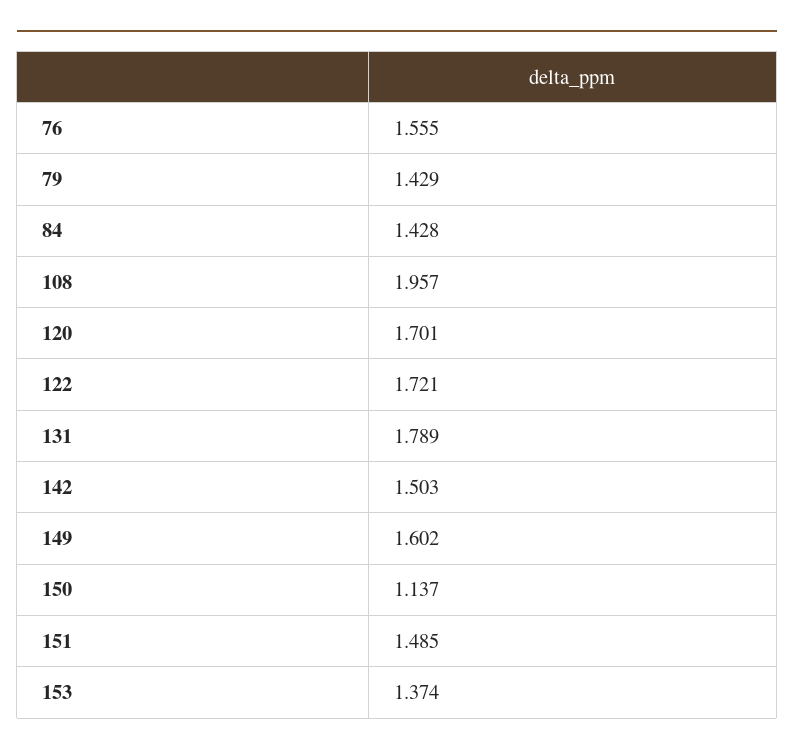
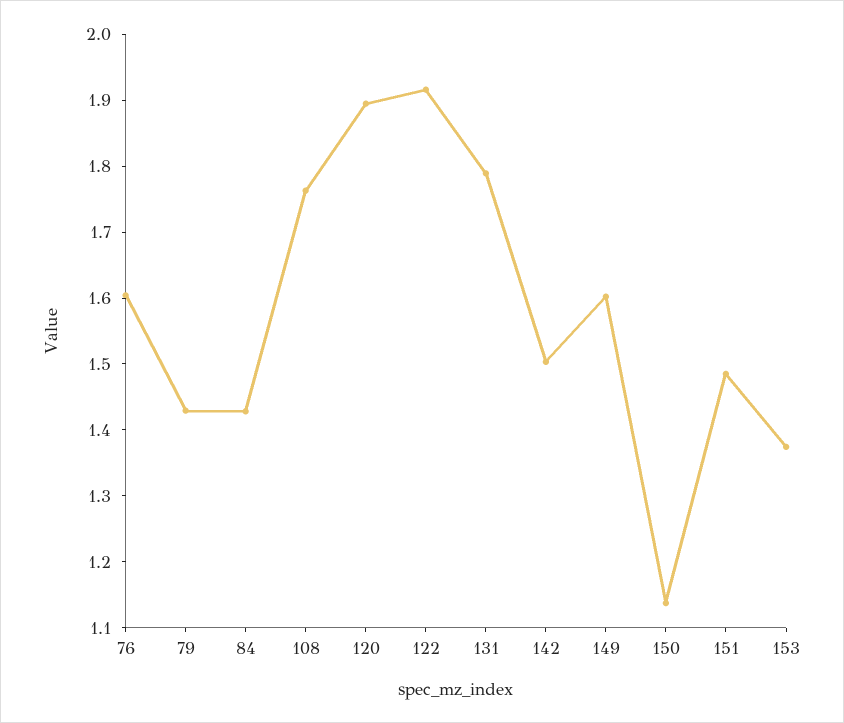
  {
-   "76": 1.555,
+   "76": 1.6,
    "79": 1.429,
    "84": 1.428,
-   "108": 1.957,
+   "108": 1.76,
-   "120": 1.701,
+   "120": 1.9,
-   "122": 1.721,
+   "122": 1.92,
    "131": 1.789,
    "142": 1.503,
    "149": 1.602,
    "150": 1.137,
    "151": 1.485,
    "153": 1.374
  }

